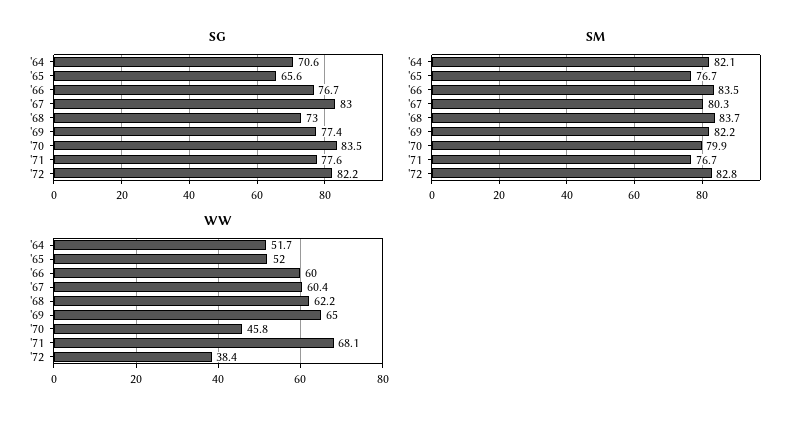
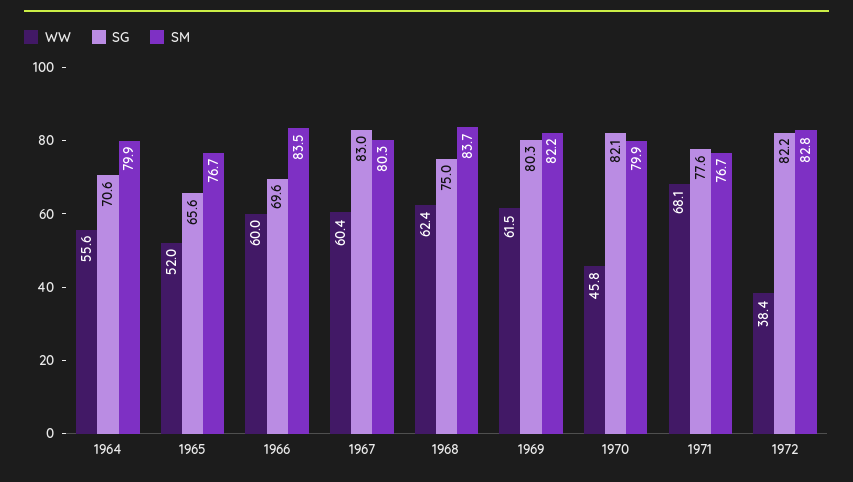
  {
    "SG": {
      "'64": 70.6,
      "'65": 65.6,
-     "'66": 76.7,
+     "'66": 69.6,
      "'67": 83,
-     "'68": 73,
+     "'68": 75,
-     "'69": 77.4,
+     "'69": 80.3,
-     "'70": 83.5,
+     "'70": 82.1,
      "'71": 77.6,
      "'72": 82.2
    },
    "SM": {
-     "'64": 82.1,
+     "'64": 79.9,
      "'65": 76.7,
      "'66": 83.5,
      "'67": 80.3,
      "'68": 83.7,
      "'69": 82.2,
      "'70": 79.9,
      "'71": 76.7,
      "'72": 82.8
    },
    "WW": {
-     "'64": 51.7,
+     "'64": 55.6,
      "'65": 52,
      "'66": 60,
      "'67": 60.4,
-     "'68": 62.2,
+     "'68": 62.4,
-     "'69": 65,
+     "'69": 61.5,
      "'70": 45.8,
      "'71": 68.1,
      "'72": 38.4
    }
  }

